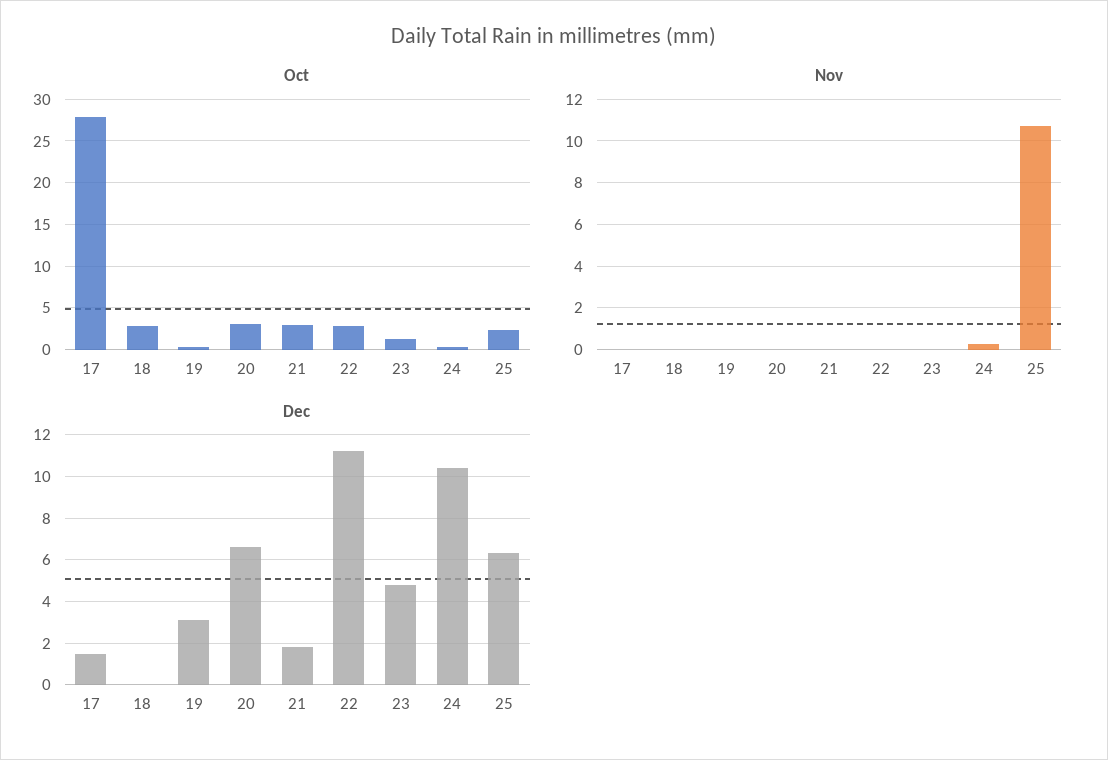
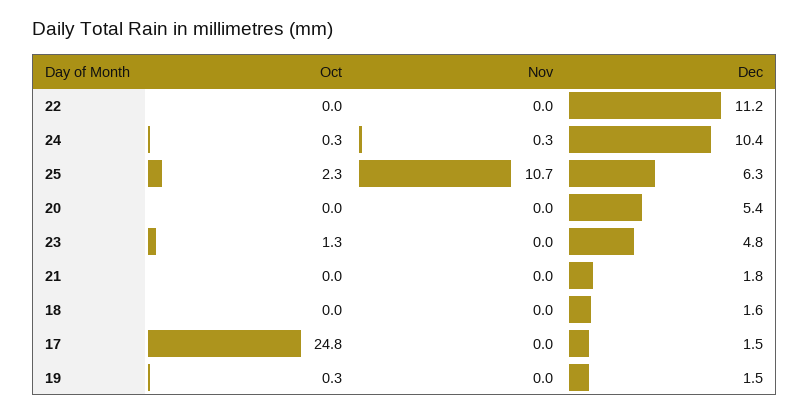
  {
    "Oct": {
-     "17": 28,
+     "17": 24.8,
-     "18": 3,
+     "18": 0,
      "19": 0.3,
-     "20": 3,
+     "20": 0,
-     "21": 3,
+     "21": 0,
-     "22": 3,
+     "22": 0,
      "23": 1.3,
      "24": 0.3,
      "25": 2.3
    },
    "Nov": {
      "17": 0,
      "18": 0,
      "19": 0,
      "20": 0,
      "21": 0,
      "22": 0,
      "23": 0,
      "24": 0.3,
      "25": 10.7
    },
    "Dec": {
      "17": 1.5,
-     "18": 0,
+     "18": 1.6,
-     "19": 3,
+     "19": 1.5,
-     "20": 6.5,
+     "20": 5.4,
      "21": 1.8,
      "22": 11.2,
      "23": 4.8,
      "24": 10.4,
      "25": 6.3
    }
  }

